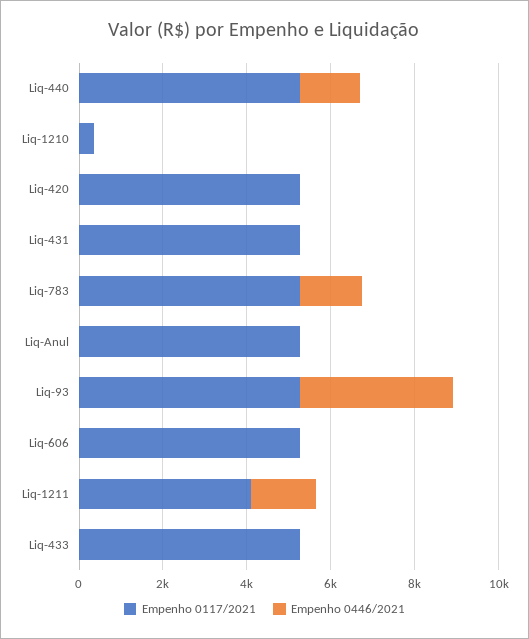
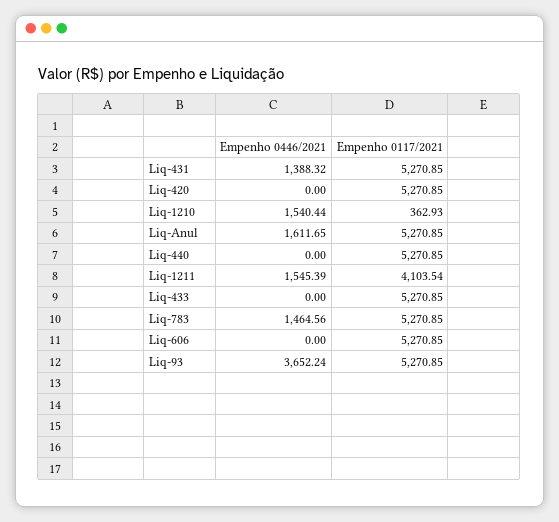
  {
    "Empenho 0117/2021": {
      "Liq-440": 5270.85,
      "Liq-1210": 362.93,
      "Liq-420": 5270.85,
      "Liq-431": 5270.85,
      "Liq-783": 5270.85,
      "Liq-Anul": 5270.85,
      "Liq-93": 5270.85,
      "Liq-606": 5270.85,
      "Liq-1211": 4103.54,
      "Liq-433": 5270.85
    },
    "Empenho 0446/2021": {
-     "Liq-440": 1500,
+     "Liq-440": 0,
-     "Liq-1210": 0,
+     "Liq-1210": 1540.44,
      "Liq-420": 0,
-     "Liq-431": 0,
+     "Liq-431": 1388.32,
      "Liq-783": 1464.56,
-     "Liq-Anul": 0,
+     "Liq-Anul": 1611.65,
      "Liq-93": 3652.24,
      "Liq-606": 0,
      "Liq-1211": 1545.39,
      "Liq-433": 0
    }
  }

